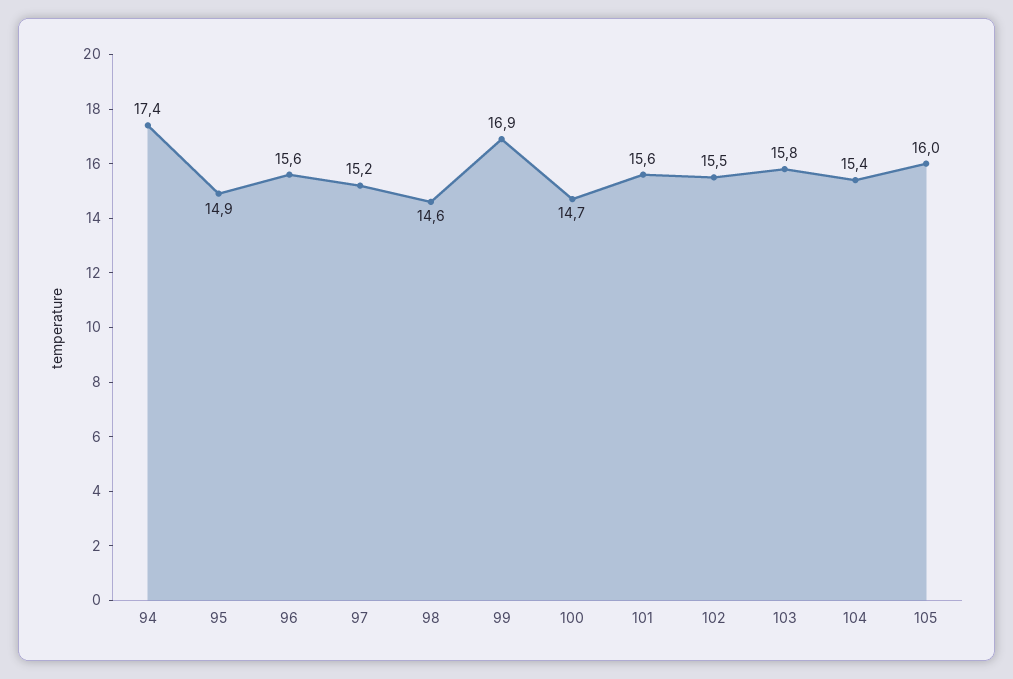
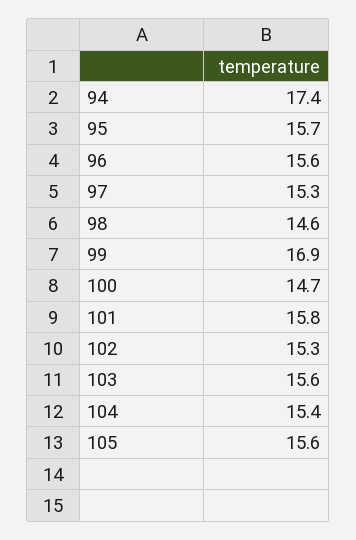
  {
    "94": 17.4,
-   "95": 14.9,
+   "95": 15.7,
    "96": 15.6,
-   "97": 15.2,
+   "97": 15.3,
    "98": 14.6,
    "99": 16.9,
    "100": 14.7,
-   "101": 15.6,
+   "101": 15.8,
-   "102": 15.5,
+   "102": 15.3,
-   "103": 15.8,
+   "103": 15.6,
    "104": 15.4,
-   "105": 16
+   "105": 15.6
  }

